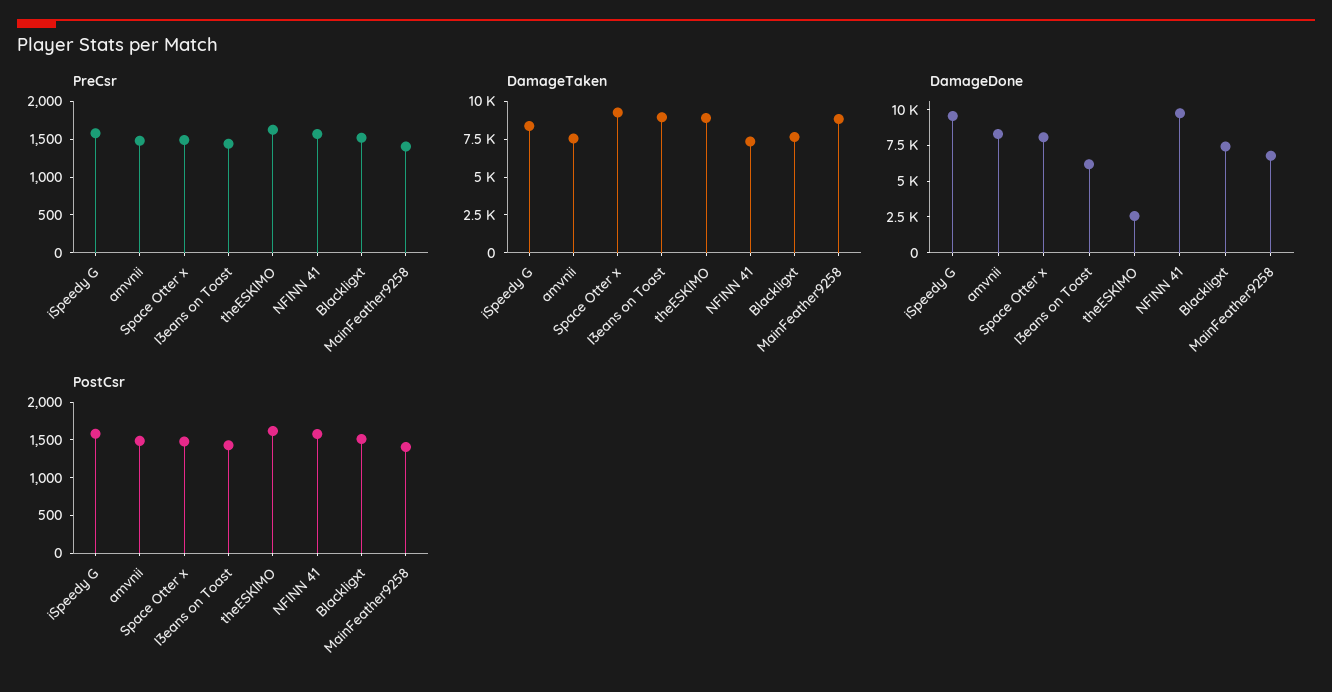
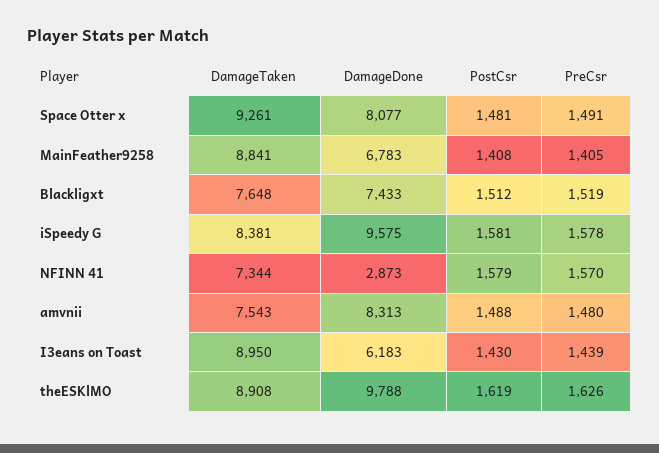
  {
    "PreCsr": {
      "iSpeedy G": 1578,
      "amvnii": 1480,
      "Space Otter x": 1491,
      "I3eans on Toast": 1439,
      "theESKlMO": 1626,
      "NFINN 41": 1570,
      "Blackligxt": 1519,
      "MainFeather9258": 1405
    },
    "DamageTaken": {
      "iSpeedy G": 8381,
      "amvnii": 7543,
      "Space Otter x": 9261,
      "I3eans on Toast": 8950,
      "theESKlMO": 8908,
      "NFINN 41": 7344,
      "Blackligxt": 7648,
      "MainFeather9258": 8841
    },
    "DamageDone": {
      "iSpeedy G": 9575,
      "amvnii": 8313,
      "Space Otter x": 8077,
      "I3eans on Toast": 6183,
-     "theESKlMO": 2500,
+     "theESKlMO": 9788,
-     "NFINN 41": 10000,
+     "NFINN 41": 2873,
      "Blackligxt": 7433,
      "MainFeather9258": 6783
    },
    "PostCsr": {
      "iSpeedy G": 1581,
      "amvnii": 1488,
      "Space Otter x": 1481,
      "I3eans on Toast": 1430,
      "theESKlMO": 1619,
      "NFINN 41": 1579,
      "Blackligxt": 1512,
      "MainFeather9258": 1408
    }
  }

